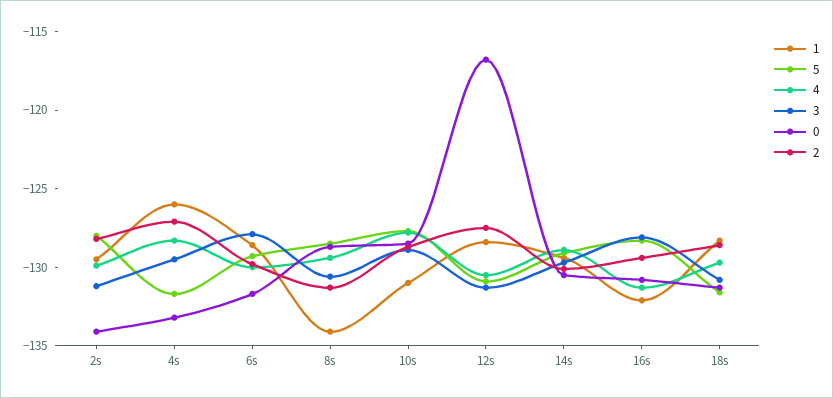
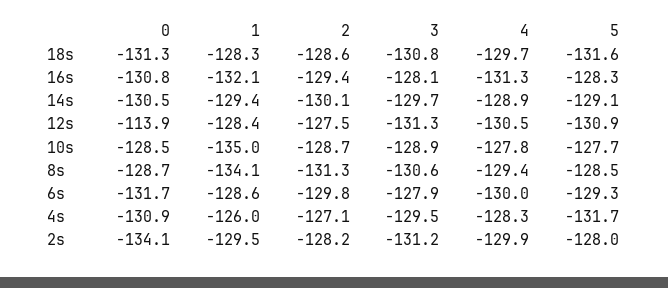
  {
    "1": {
      "2s": -129.5,
      "4s": -126,
      "6s": -128.6,
      "8s": -134.1,
-     "10s": -131,
+     "10s": -135,
      "12s": -128.4,
      "14s": -129.4,
      "16s": -132.1,
      "18s": -128.3
    },
    "5": {
      "2s": -128,
      "4s": -131.7,
      "6s": -129.3,
      "8s": -128.5,
      "10s": -127.7,
      "12s": -130.9,
      "14s": -129.1,
      "16s": -128.3,
      "18s": -131.6
    },
    "4": {
      "2s": -129.9,
      "4s": -128.3,
      "6s": -130,
      "8s": -129.4,
      "10s": -127.8,
      "12s": -130.5,
      "14s": -128.9,
      "16s": -131.3,
      "18s": -129.7
    },
    "3": {
      "2s": -131.2,
      "4s": -129.5,
      "6s": -127.9,
      "8s": -130.6,
      "10s": -128.9,
      "12s": -131.3,
      "14s": -129.7,
      "16s": -128.1,
      "18s": -130.8
    },
    "0": {
      "2s": -134.1,
-     "4s": -133,
+     "4s": -130.9,
      "6s": -131.7,
      "8s": -128.7,
      "10s": -128.5,
-     "12s": -117,
+     "12s": -113.9,
      "14s": -130.5,
      "16s": -130.8,
      "18s": -131.3
    },
    "2": {
      "2s": -128.2,
      "4s": -127.1,
      "6s": -129.8,
      "8s": -131.3,
      "10s": -128.7,
      "12s": -127.5,
      "14s": -130.1,
      "16s": -129.4,
      "18s": -128.6
    }
  }

